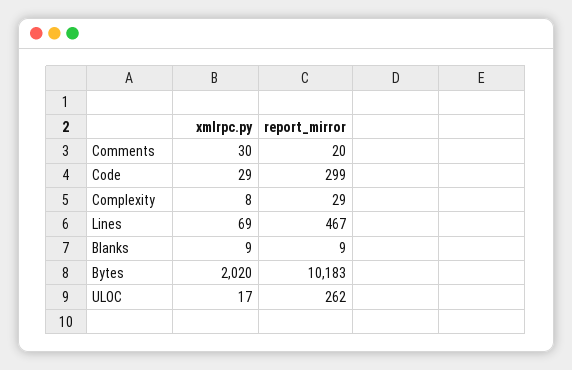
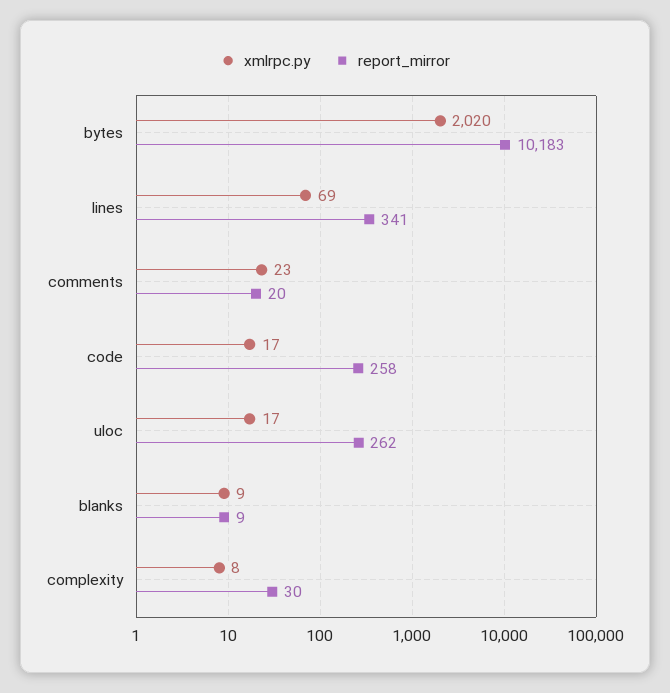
  {
    "xmlrpc.py": {
-     "Comments": 30,
+     "Comments": 23,
-     "Code": 29,
+     "Code": 17,
      "Complexity": 8,
      "Lines": 69,
      "Blanks": 9,
      "Bytes": 2020,
      "ULOC": 17
    },
    "report_mirror": {
      "Comments": 20,
-     "Code": 299,
+     "Code": 258,
-     "Complexity": 29,
+     "Complexity": 30,
-     "Lines": 467,
+     "Lines": 341,
      "Blanks": 9,
      "Bytes": 10183,
      "ULOC": 262
    }
  }

